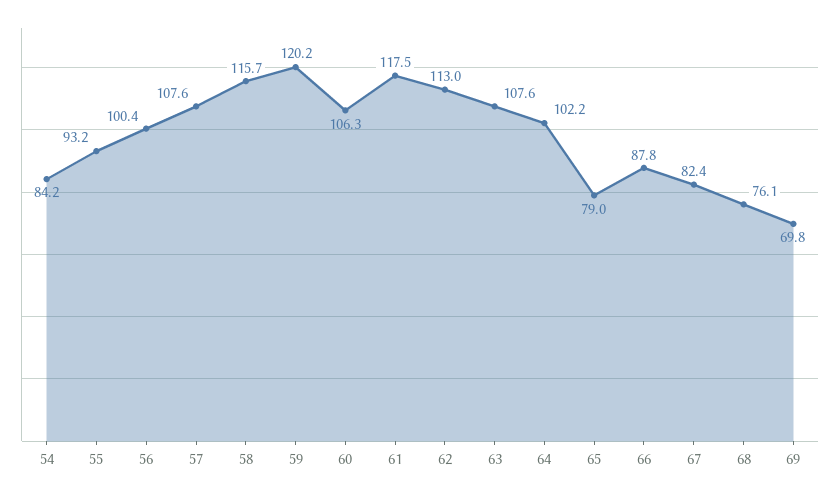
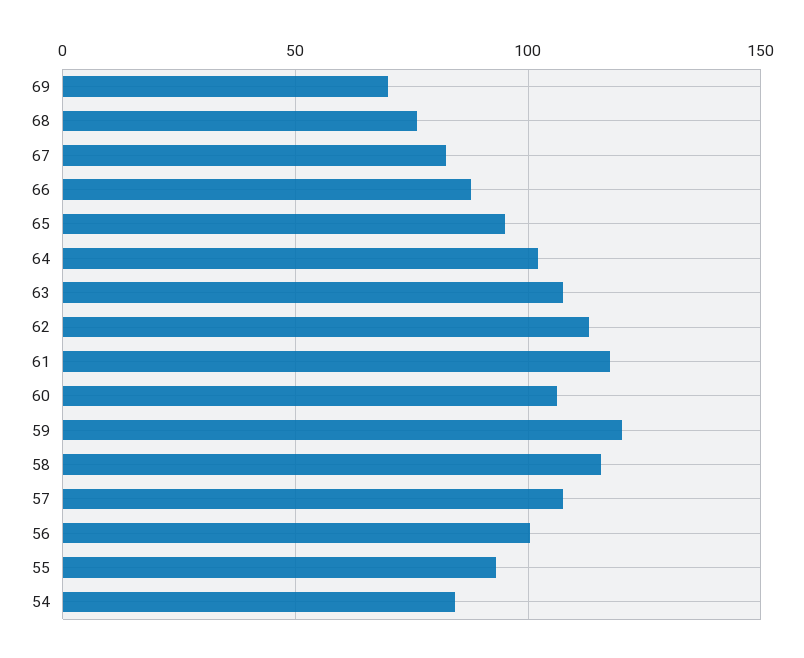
  {
    "54": 84.2,
    "55": 93.2,
    "56": 100.4,
    "57": 107.6,
    "58": 115.7,
    "59": 120.2,
    "60": 106.3,
    "61": 117.5,
    "62": 113,
    "63": 107.6,
    "64": 102.2,
-   "65": 79,
+   "65": 95,
    "66": 87.8,
    "67": 82.4,
    "68": 76.1,
    "69": 69.8
  }

